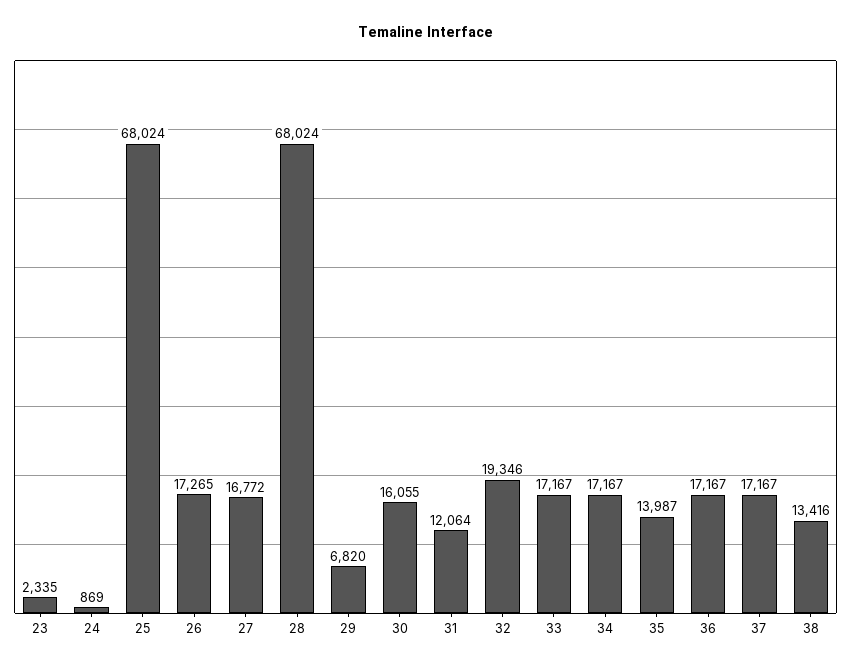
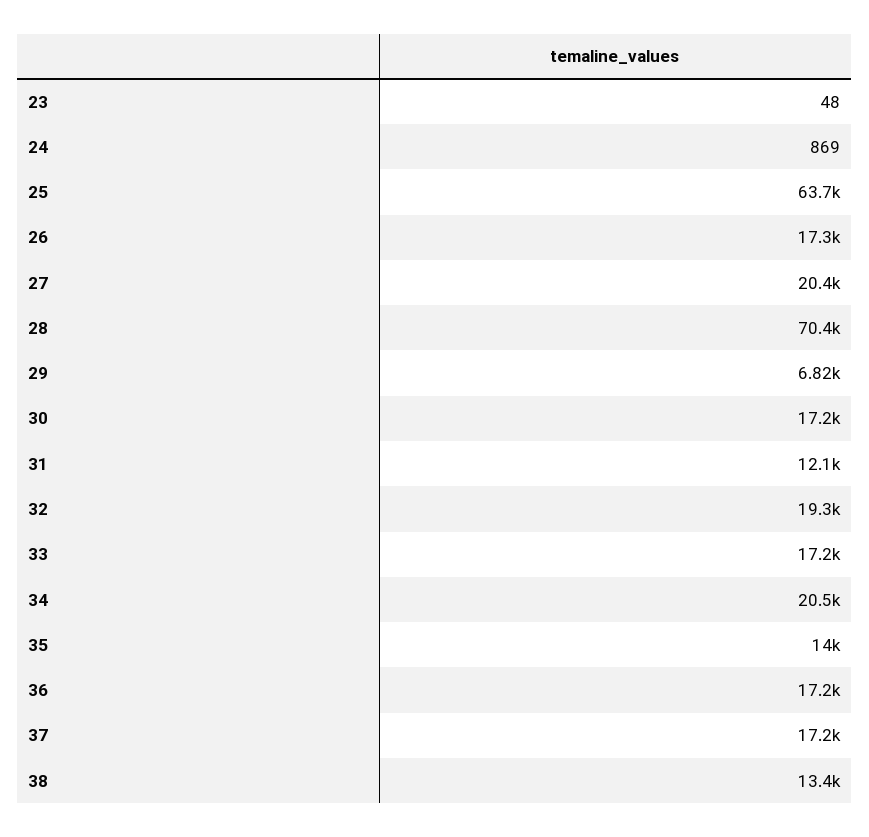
  {
-   "23": 2335,
+   "23": 48,
    "24": 869,
-   "25": 68024,
+   "25": 63700,
    "26": 17265,
-   "27": 16772,
+   "27": 20400,
-   "28": 68024,
+   "28": 70400,
    "29": 6820,
-   "30": 16055,
+   "30": 17200,
    "31": 12064,
    "32": 19346,
    "33": 17167,
-   "34": 17167,
+   "34": 20500,
    "35": 13987,
    "36": 17167,
    "37": 17167,
    "38": 13416
  }

